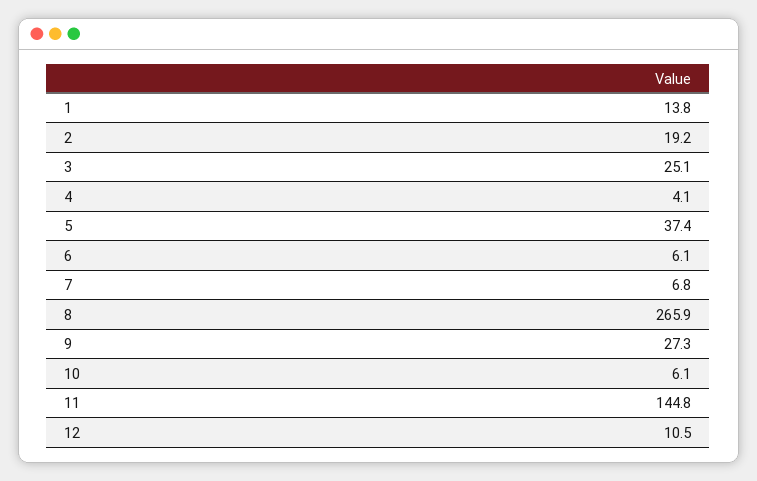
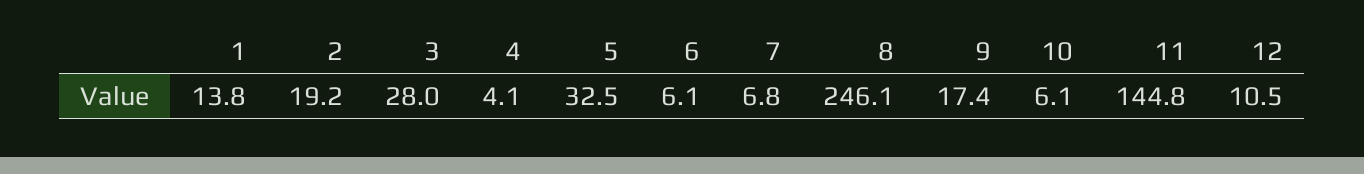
  {
    "1": 13.8,
    "2": 19.2,
-   "3": 25.1,
+   "3": 28,
    "4": 4.1,
-   "5": 37.4,
+   "5": 32.5,
    "6": 6.1,
    "7": 6.8,
-   "8": 265.9,
+   "8": 246.1,
-   "9": 27.3,
+   "9": 17.4,
    "10": 6.1,
    "11": 144.8,
    "12": 10.5
  }

